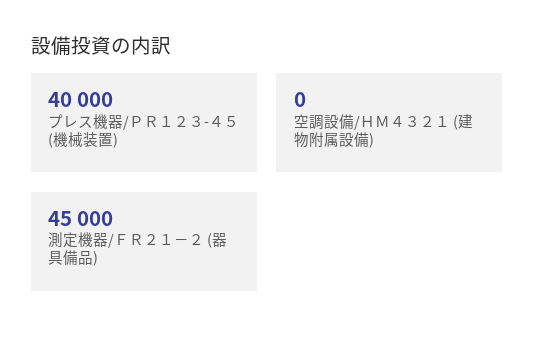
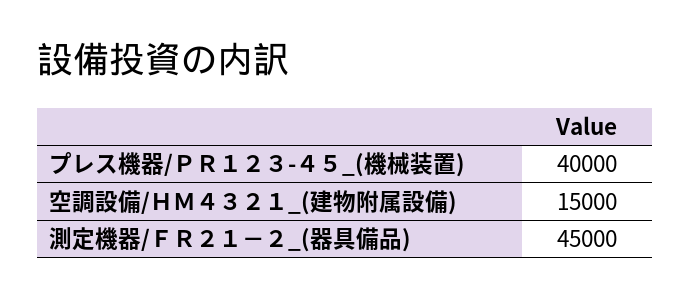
  {
    "プレス機器/ＰＲ１２３-４５ (機械装置)": 40000,
-   "空調設備/ＨＭ４３２１ (建物附属設備)": 0,
+   "空調設備/ＨＭ４３２１ (建物附属設備)": 15000,
    "測定機器/ＦＲ２１－２ (器具備品)": 45000
  }

